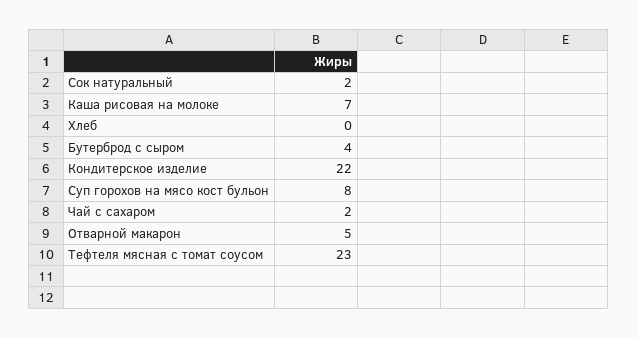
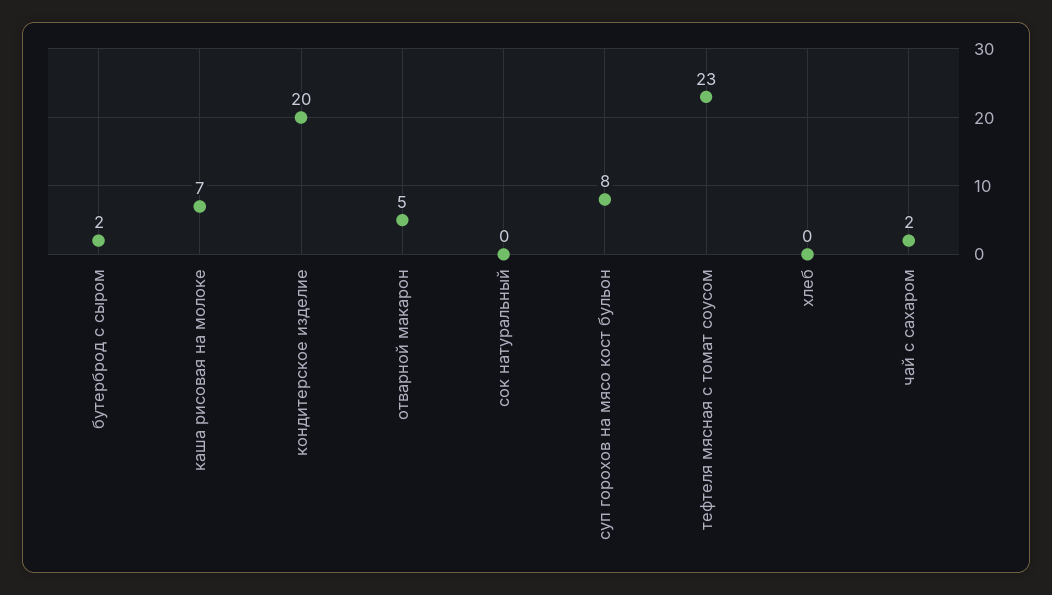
  {
-   "Сок натуральный": 2,
+   "Сок натуральный": 0,
    "Каша рисовая на молоке": 7,
    "Хлеб": 0,
-   "Бутерброд с сыром": 4,
+   "Бутерброд с сыром": 2,
-   "Кондитерское изделие": 22,
+   "Кондитерское изделие": 20,
    "Суп горохов на мясо кост бульон": 8,
    "Чай с сахаром": 2,
    "Отварной макарон": 5,
    "Тефтеля мясная с томат соусом": 23
  }

